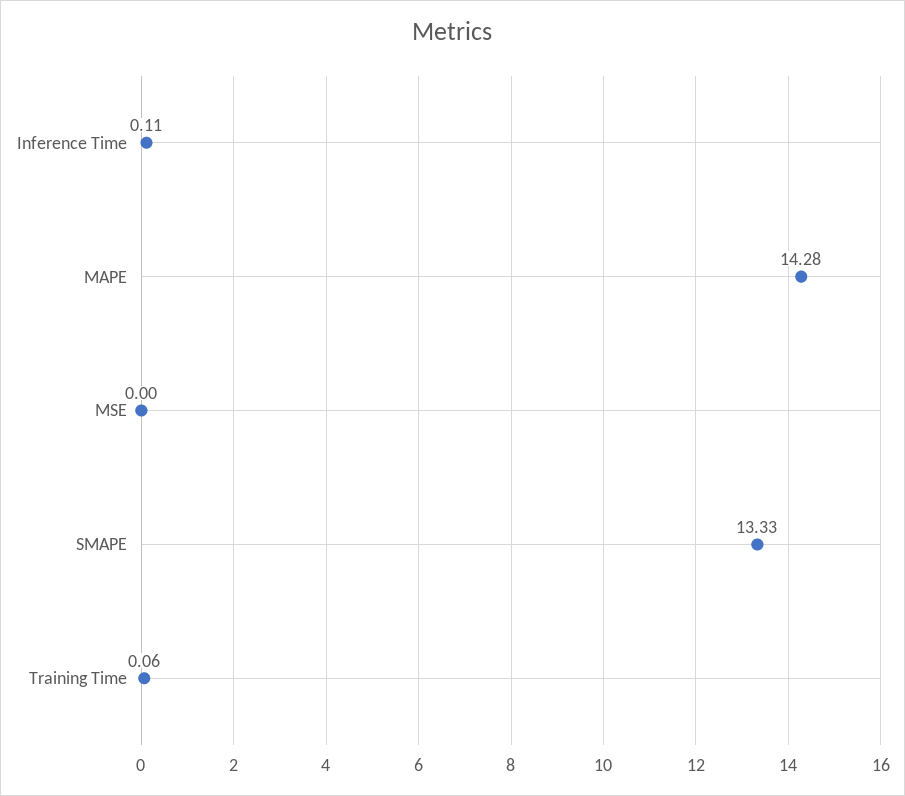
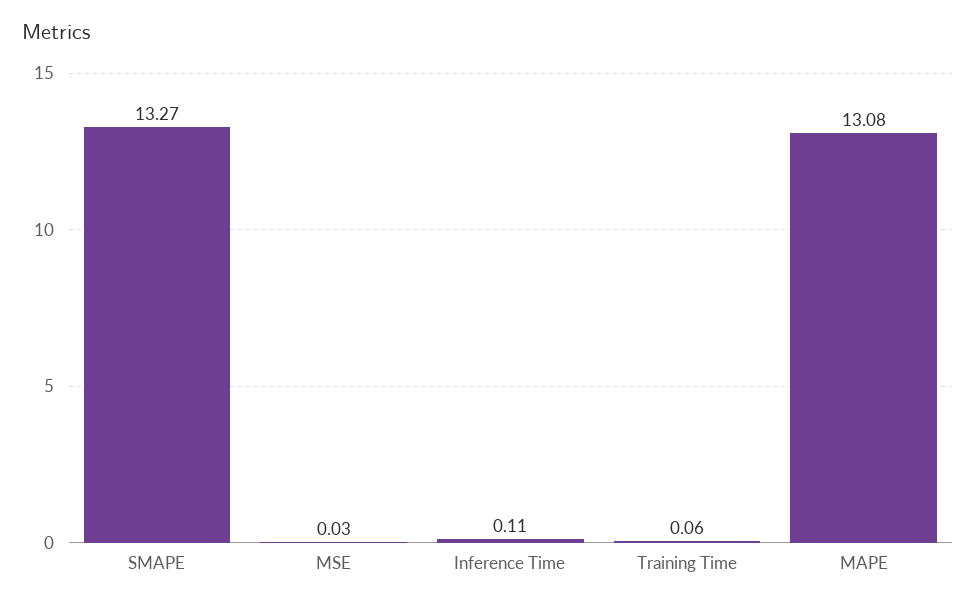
  {
    "Inference Time": 0.11,
-   "MAPE": 14.28,
+   "MAPE": 13.08,
-   "MSE": 0,
+   "MSE": 0.03,
-   "SMAPE": 13.33,
+   "SMAPE": 13.27,
    "Training Time": 0.06
  }

